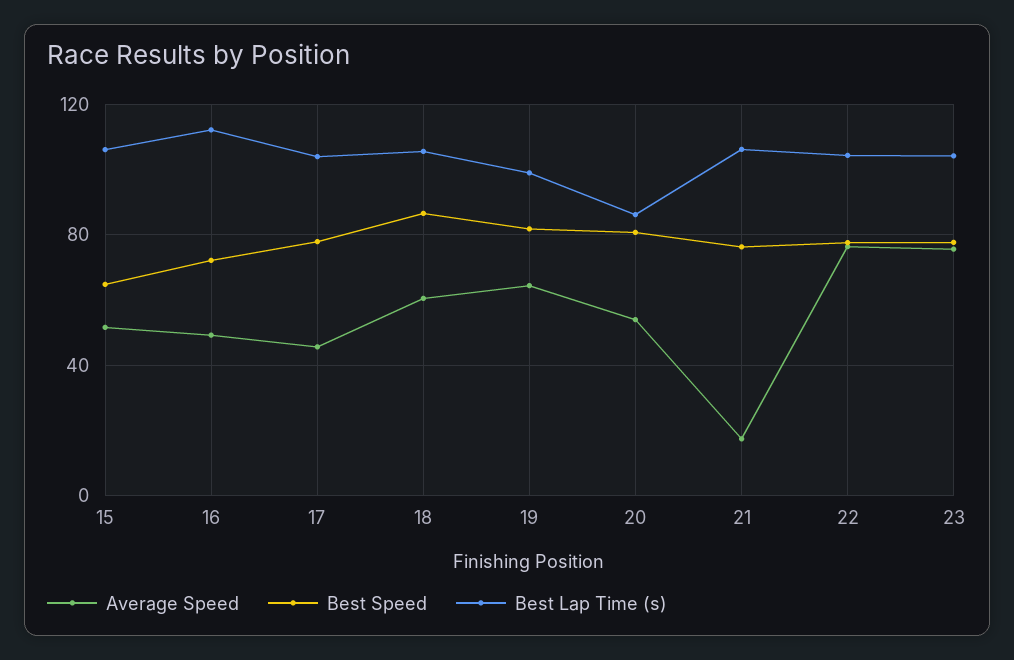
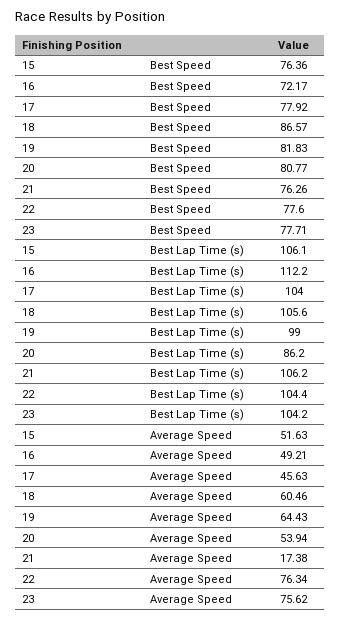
  {
    "Average Speed": {
      "15": 51.63,
      "16": 49.21,
      "17": 45.63,
      "18": 60.46,
      "19": 64.43,
      "20": 53.94,
      "21": 17.38,
      "22": 76.34,
      "23": 75.62
    },
    "Best Speed": {
-     "15": 65,
+     "15": 76.36,
      "16": 72.17,
      "17": 77.92,
      "18": 86.57,
      "19": 81.83,
      "20": 80.77,
      "21": 76.26,
      "22": 77.6,
      "23": 77.71
    },
    "Best Lap Time (s)": {
      "15": 106.1,
      "16": 112.2,
      "17": 104,
      "18": 105.6,
      "19": 99,
      "20": 86.2,
      "21": 106.2,
      "22": 104.4,
      "23": 104.2
    }
  }

